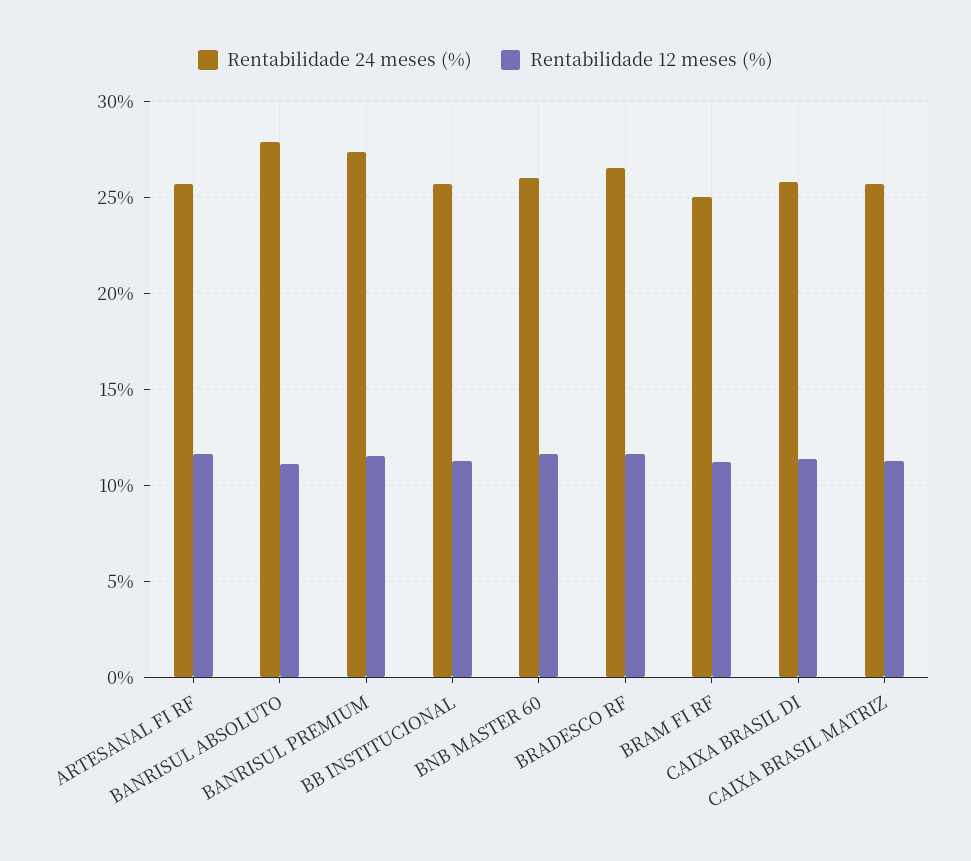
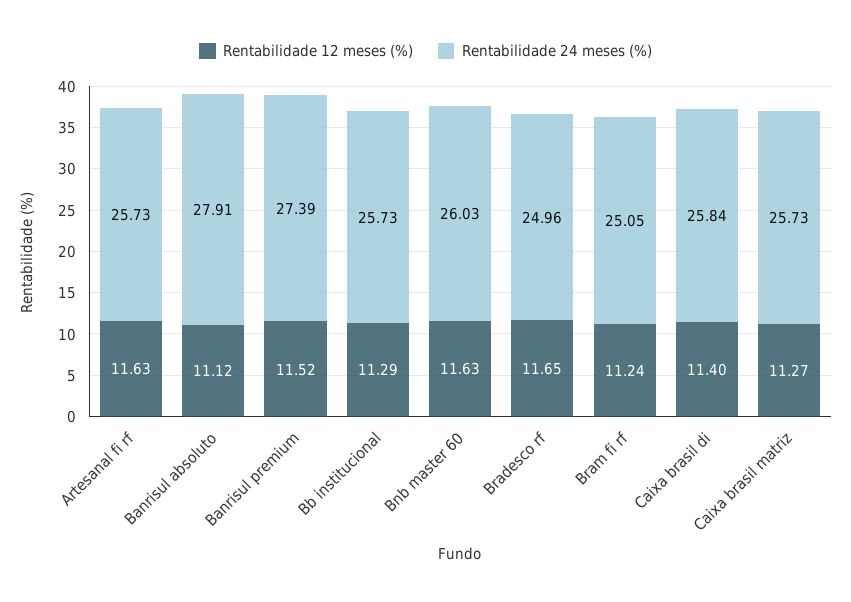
  {
    "Rentabilidade 24 meses (%)": {
      "ARTESANAL FI RF": 25.73,
      "BANRISUL ABSOLUTO": 27.91,
      "BANRISUL PREMIUM": 27.39,
      "BB INSTITUCIONAL": 25.73,
      "BNB MASTER 60": 26.03,
-     "BRADESCO RF": 26.5,
+     "BRADESCO RF": 24.96,
      "BRAM FI RF": 25.05,
      "CAIXA BRASIL DI": 25.84,
      "CAIXA BRASIL MATRIZ": 25.73
    },
    "Rentabilidade 12 meses (%)": {
      "ARTESANAL FI RF": 11.63,
      "BANRISUL ABSOLUTO": 11.12,
      "BANRISUL PREMIUM": 11.52,
      "BB INSTITUCIONAL": 11.29,
      "BNB MASTER 60": 11.63,
      "BRADESCO RF": 11.65,
      "BRAM FI RF": 11.24,
      "CAIXA BRASIL DI": 11.4,
      "CAIXA BRASIL MATRIZ": 11.27
    }
  }

